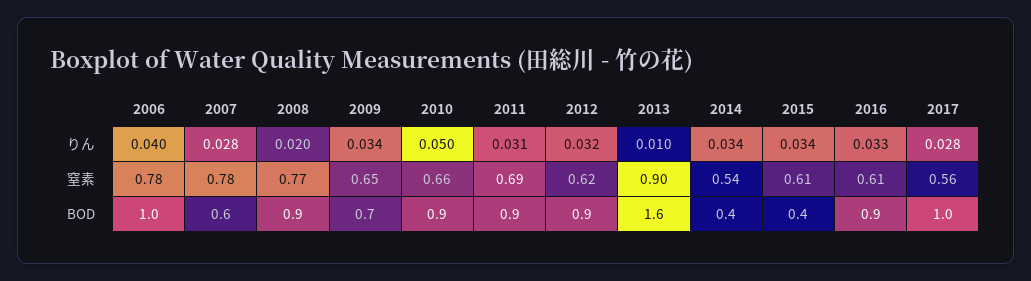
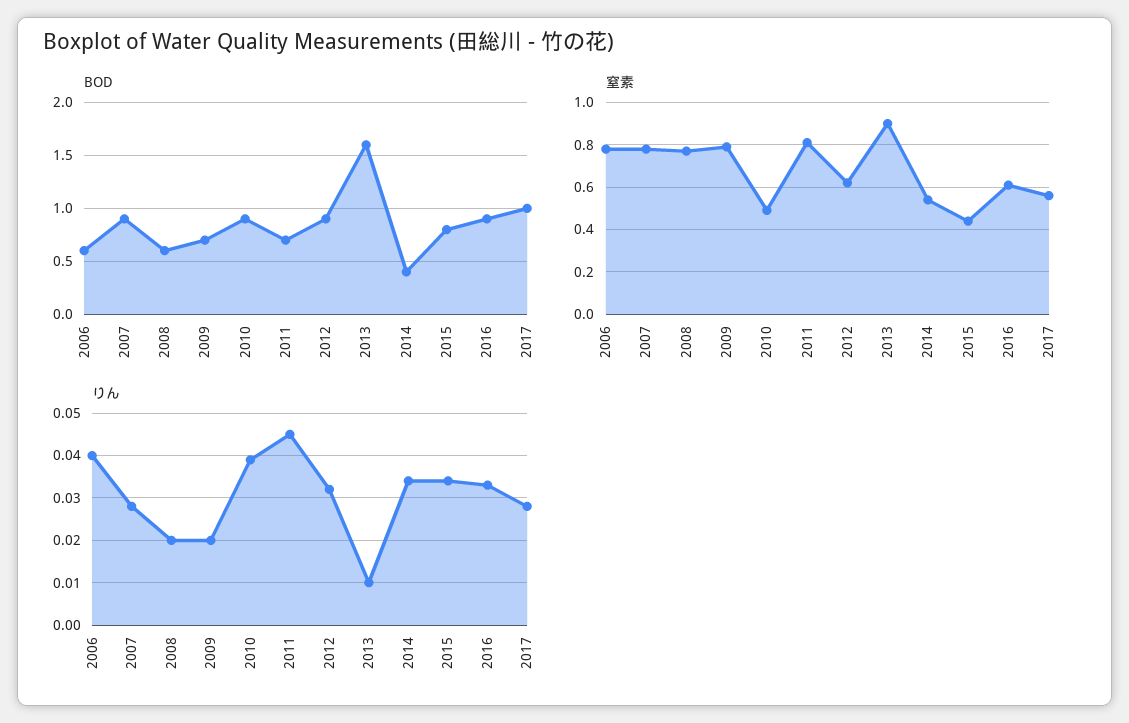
  {
    "りん": {
      "2006": 0.04,
      "2007": 0.028,
      "2008": 0.02,
-     "2009": 0.034,
+     "2009": 0.02,
-     "2010": 0.05,
+     "2010": 0.04,
-     "2011": 0.031,
+     "2011": 0.045,
      "2012": 0.032,
      "2013": 0.01,
      "2014": 0.034,
      "2015": 0.034,
      "2016": 0.033,
      "2017": 0.028
    },
    "窒素": {
      "2006": 0.78,
      "2007": 0.78,
      "2008": 0.77,
-     "2009": 0.65,
+     "2009": 0.8,
-     "2010": 0.66,
+     "2010": 0.5,
-     "2011": 0.69,
+     "2011": 0.8,
      "2012": 0.62,
      "2013": 0.9,
      "2014": 0.54,
-     "2015": 0.61,
+     "2015": 0.45,
      "2016": 0.61,
      "2017": 0.56
    },
    "BOD": {
-     "2006": 1,
+     "2006": 0.6,
-     "2007": 0.6,
+     "2007": 0.9,
-     "2008": 0.9,
+     "2008": 0.6,
      "2009": 0.7,
      "2010": 0.9,
-     "2011": 0.9,
+     "2011": 0.7,
      "2012": 0.9,
      "2013": 1.6,
      "2014": 0.4,
-     "2015": 0.4,
+     "2015": 0.8,
      "2016": 0.9,
      "2017": 1
    }
  }

